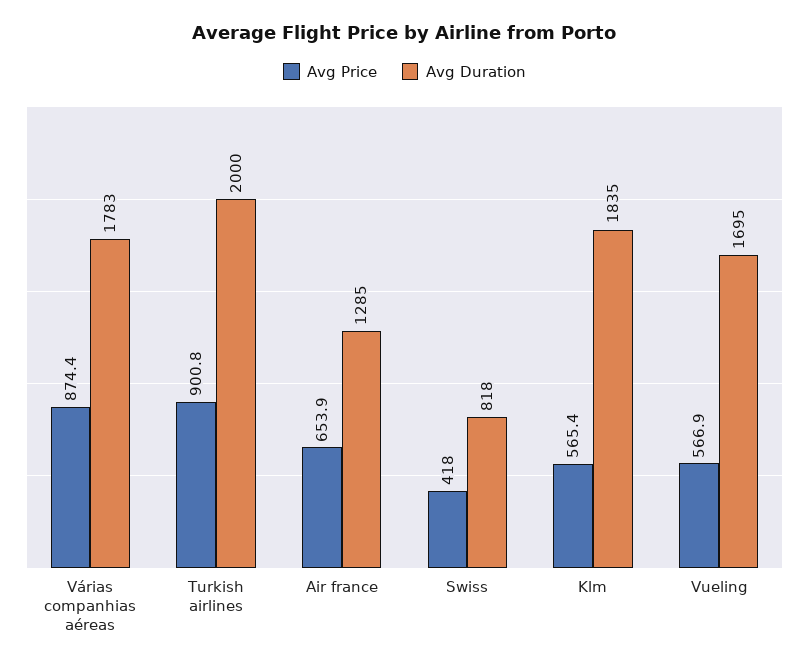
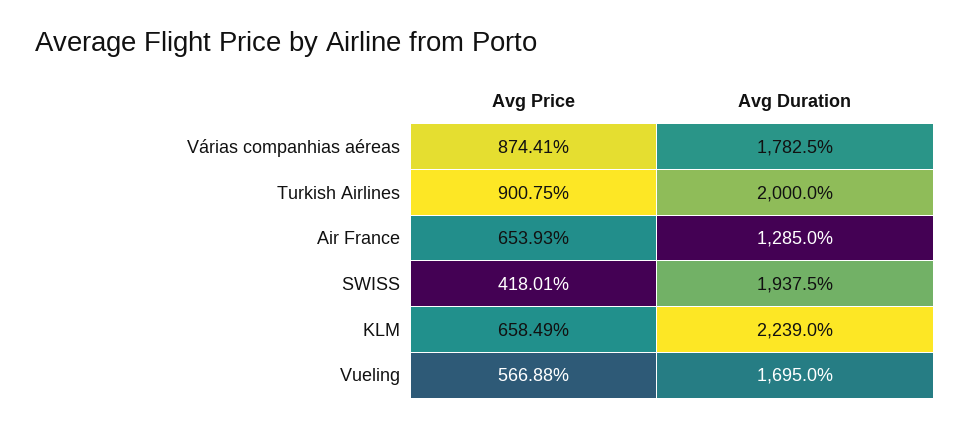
  {
    "Avg Price": {
      "Várias companhias aéreas": 874.41,
      "Turkish airlines": 900.75,
      "Air france": 653.93,
      "Swiss": 418.01,
-     "Klm": 565.4,
+     "Klm": 658.49,
      "Vueling": 566.88
    },
    "Avg Duration": {
      "Várias companhias aéreas": 1782.5,
      "Turkish airlines": 2000,
      "Air france": 1285,
-     "Swiss": 818,
+     "Swiss": 1937.5,
-     "Klm": 1835,
+     "Klm": 2239,
      "Vueling": 1695
    }
  }

